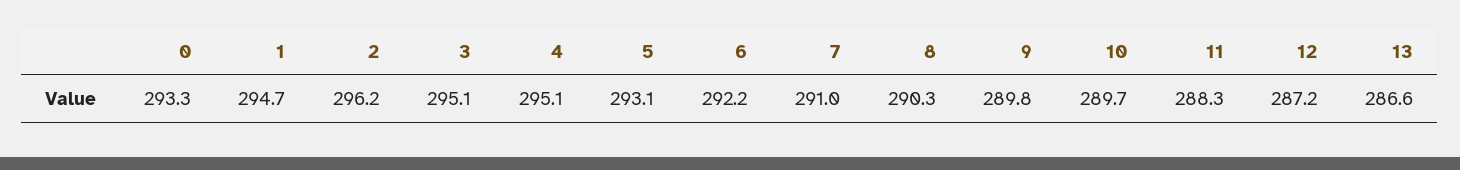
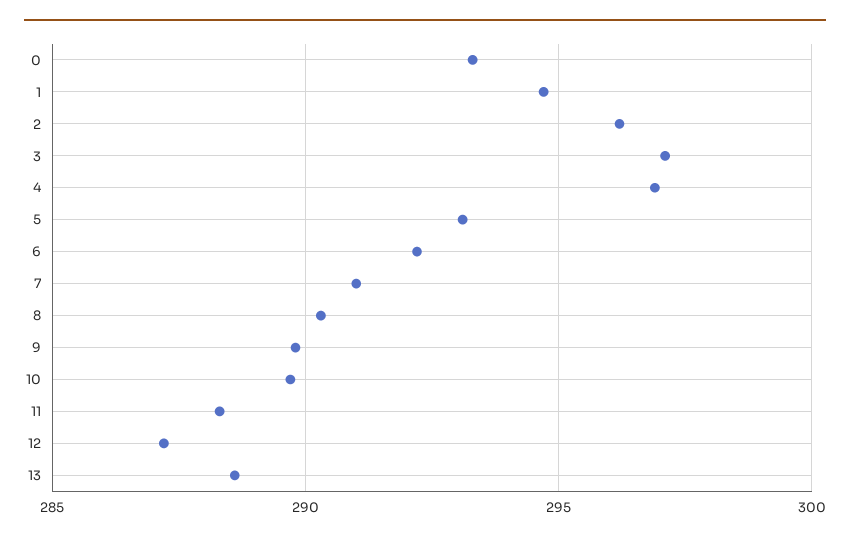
  {
    "0": 293.3,
    "1": 294.7,
    "2": 296.2,
-   "3": 295.1,
+   "3": 297,
-   "4": 295.1,
+   "4": 297,
    "5": 293.1,
    "6": 292.2,
    "7": 291,
    "8": 290.3,
    "9": 289.8,
    "10": 289.7,
    "11": 288.3,
    "12": 287.2,
-   "13": 286.6
+   "13": 288.5
  }

